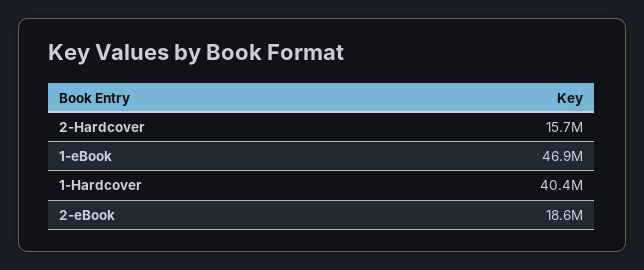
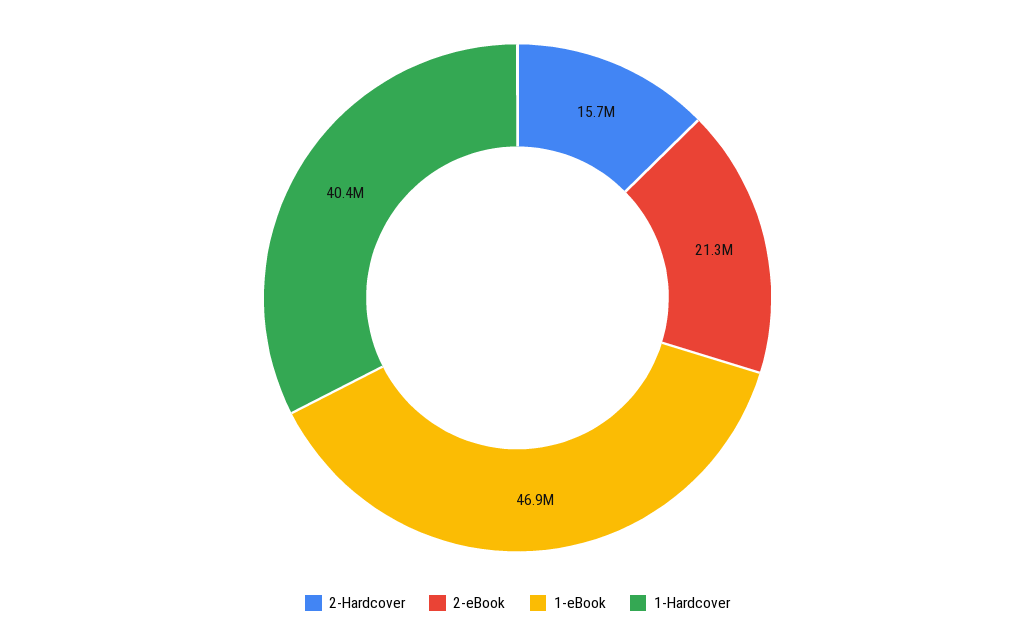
  {
    "2-Hardcover": 15700000,
    "1-eBook": 46900000,
    "1-Hardcover": 40400000,
-   "2-eBook": 18600000
+   "2-eBook": 21300000
  }

